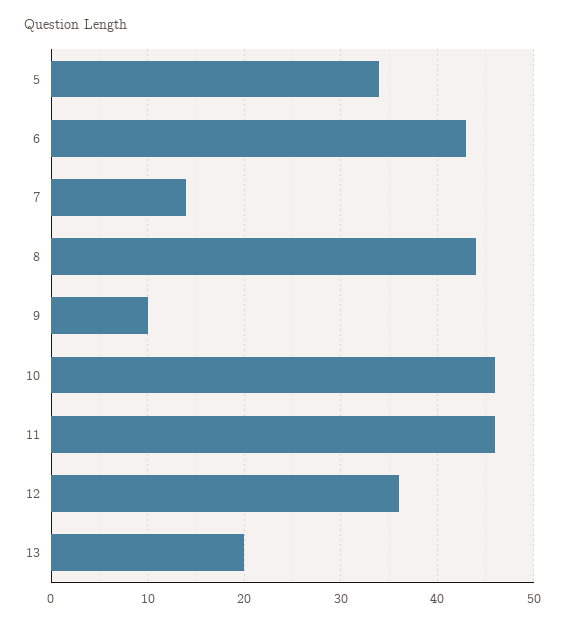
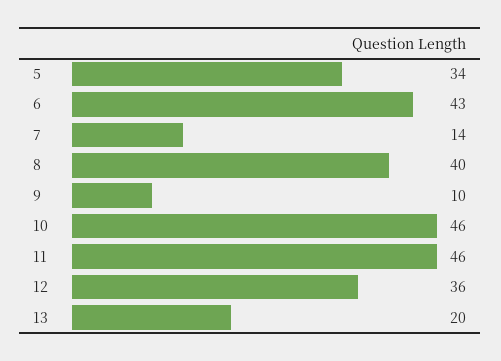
  {
    "5": 34,
    "6": 43,
    "7": 14,
-   "8": 44,
+   "8": 40,
    "9": 10,
    "10": 46,
    "11": 46,
    "12": 36,
    "13": 20
  }

